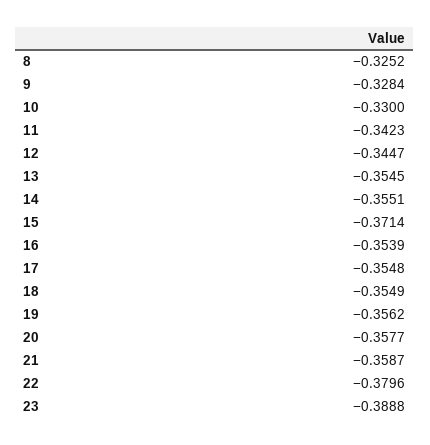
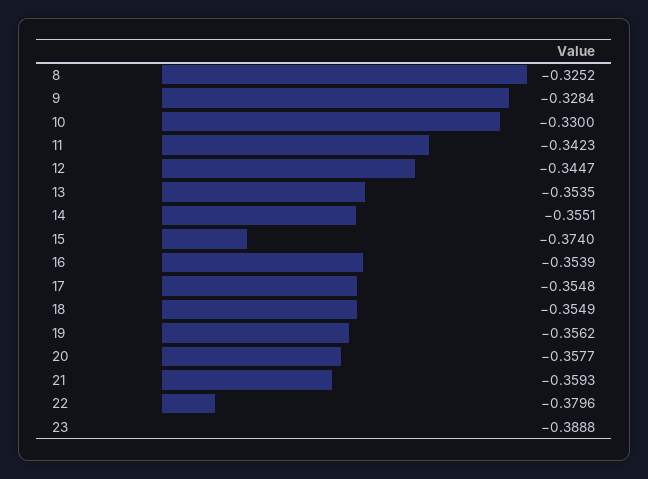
  {
    "8": -0.3252,
    "9": -0.3284,
    "10": -0.33,
    "11": -0.3423,
    "12": -0.3447,
-   "13": -0.3545,
+   "13": -0.3535,
    "14": -0.3551,
-   "15": -0.3714,
+   "15": -0.374,
    "16": -0.3539,
    "17": -0.3548,
    "18": -0.3549,
    "19": -0.3562,
    "20": -0.3577,
-   "21": -0.3587,
+   "21": -0.3593,
    "22": -0.3796,
    "23": -0.3888
  }

